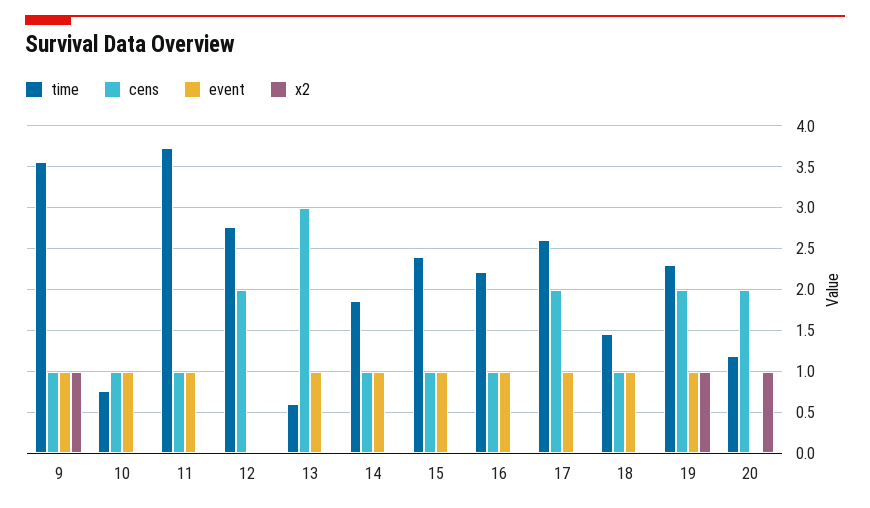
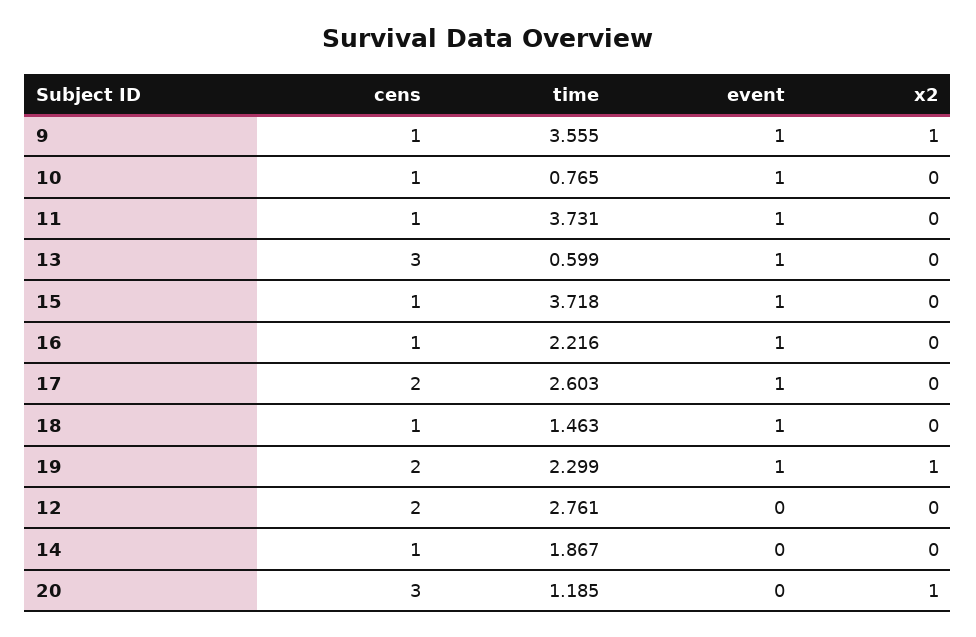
  {
    "time": {
      "9": 3.555,
      "10": 0.765,
      "11": 3.731,
      "12": 2.761,
      "13": 0.599,
      "14": 1.867,
-     "15": 2.4,
+     "15": 3.718,
      "16": 2.216,
      "17": 2.603,
      "18": 1.463,
      "19": 2.299,
      "20": 1.185
    },
    "cens": {
      "9": 1,
      "10": 1,
      "11": 1,
      "12": 2,
      "13": 3,
      "14": 1,
      "15": 1,
      "16": 1,
      "17": 2,
      "18": 1,
      "19": 2,
-     "20": 2
+     "20": 3
    },
    "event": {
      "9": 1,
      "10": 1,
      "11": 1,
      "12": 0,
      "13": 1,
-     "14": 1,
+     "14": 0,
      "15": 1,
      "16": 1,
      "17": 1,
      "18": 1,
      "19": 1,
      "20": 0
    },
    "x2": {
      "9": 1,
      "10": 0,
      "11": 0,
      "12": 0,
      "13": 0,
      "14": 0,
      "15": 0,
      "16": 0,
      "17": 0,
      "18": 0,
      "19": 1,
      "20": 1
    }
  }

